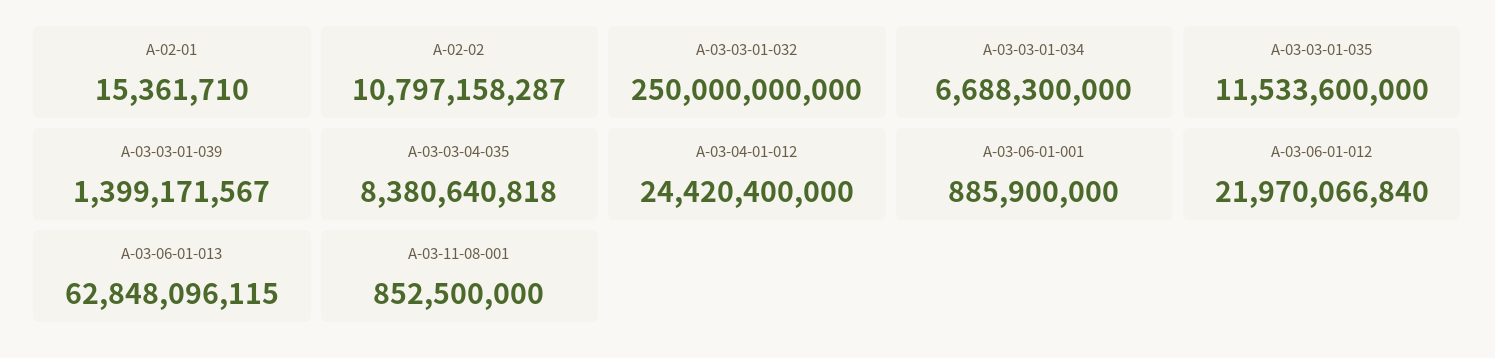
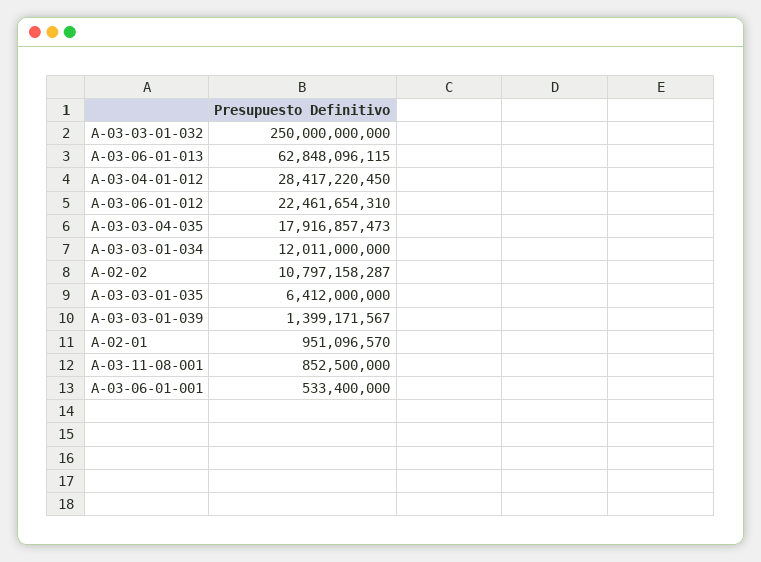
  {
-   "A-02-01": 15361710,
+   "A-02-01": 951096570,
    "A-02-02": 10797158287,
    "A-03-03-01-032": 250000000000,
-   "A-03-03-01-034": 6688300000,
+   "A-03-03-01-034": 12011000000,
-   "A-03-03-01-035": 11533600000,
+   "A-03-03-01-035": 6412000000,
    "A-03-03-01-039": 1399171567,
-   "A-03-03-04-035": 8380640818,
+   "A-03-03-04-035": 17916857473,
-   "A-03-04-01-012": 24420400000,
+   "A-03-04-01-012": 28417220450,
-   "A-03-06-01-001": 885900000,
+   "A-03-06-01-001": 533400000,
-   "A-03-06-01-012": 21970066840,
+   "A-03-06-01-012": 22461654310,
    "A-03-06-01-013": 62848096115,
    "A-03-11-08-001": 852500000
  }

